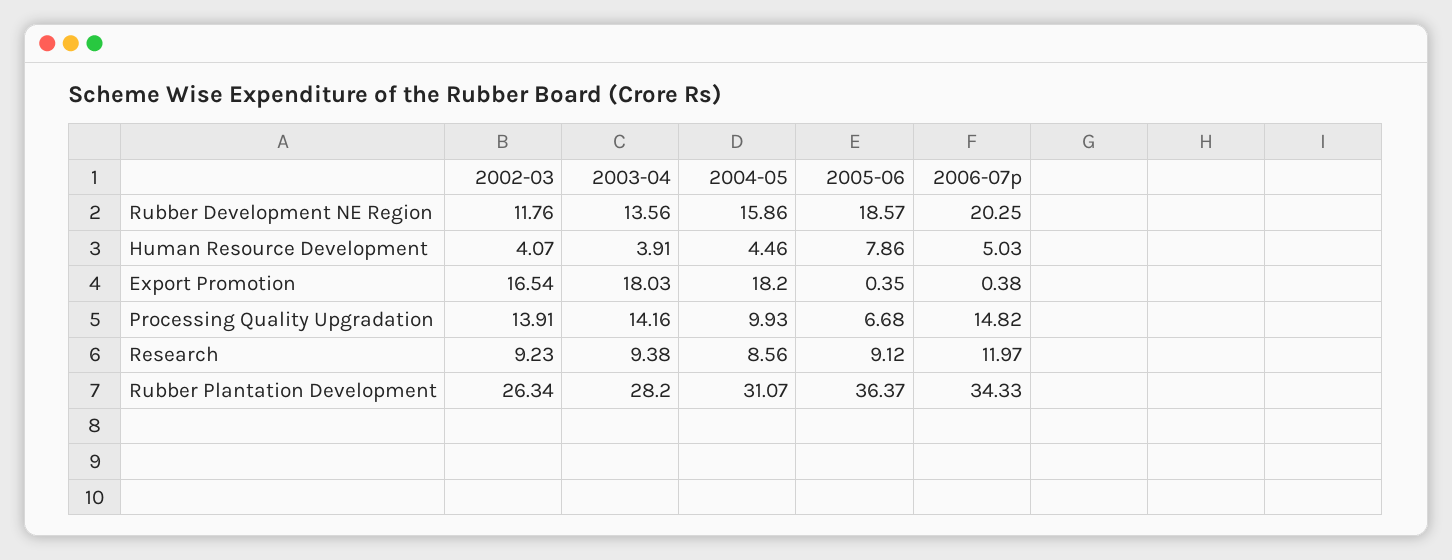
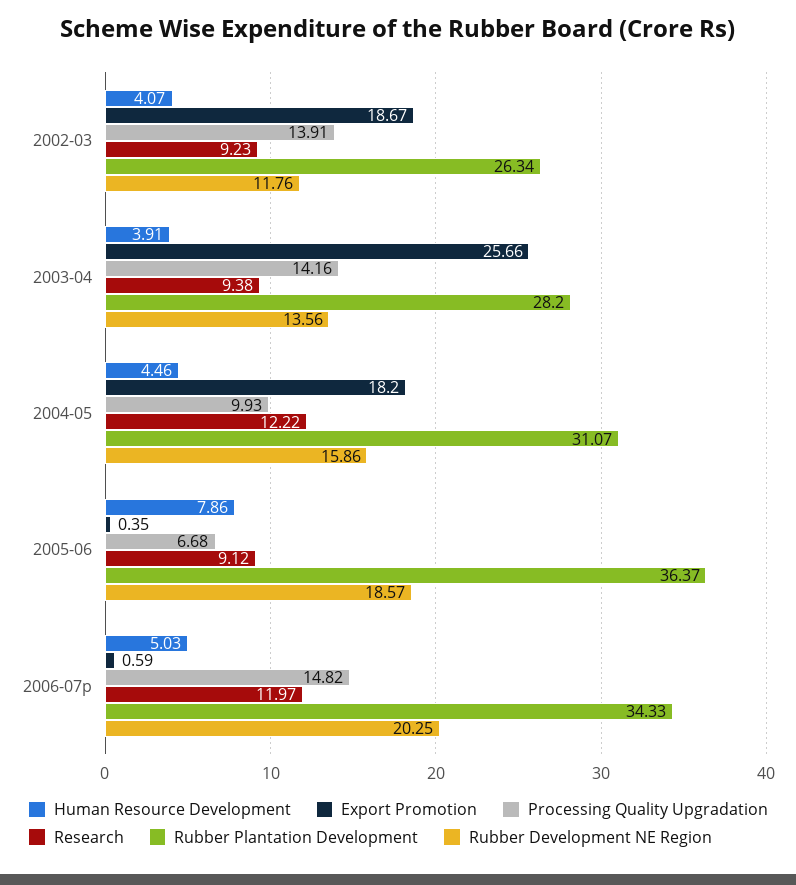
  {
    "Rubber Development NE Region": {
      "2002-03": 11.76,
      "2003-04": 13.56,
      "2004-05": 15.86,
      "2005-06": 18.57,
      "2006-07p": 20.25
    },
    "Human Resource Development": {
      "2002-03": 4.07,
      "2003-04": 3.91,
      "2004-05": 4.46,
      "2005-06": 7.86,
      "2006-07p": 5.03
    },
    "Export Promotion": {
-     "2002-03": 16.54,
+     "2002-03": 18.67,
-     "2003-04": 18.03,
+     "2003-04": 25.66,
      "2004-05": 18.2,
      "2005-06": 0.35,
-     "2006-07p": 0.38
+     "2006-07p": 0.59
    },
    "Processing Quality Upgradation": {
      "2002-03": 13.91,
      "2003-04": 14.16,
      "2004-05": 9.93,
      "2005-06": 6.68,
      "2006-07p": 14.82
    },
    "Research": {
      "2002-03": 9.23,
      "2003-04": 9.38,
-     "2004-05": 8.56,
+     "2004-05": 12.22,
      "2005-06": 9.12,
      "2006-07p": 11.97
    },
    "Rubber Plantation Development": {
      "2002-03": 26.34,
      "2003-04": 28.2,
      "2004-05": 31.07,
      "2005-06": 36.37,
      "2006-07p": 34.33
    }
  }

